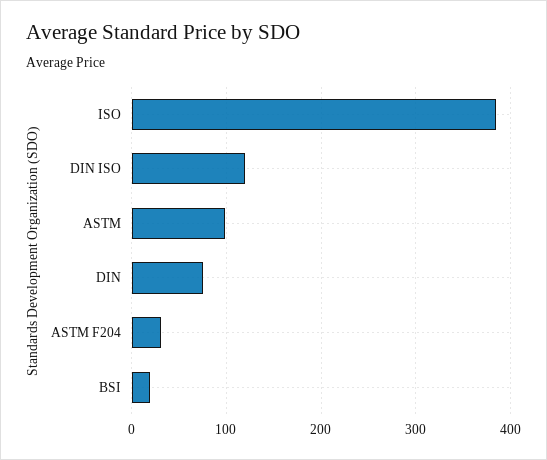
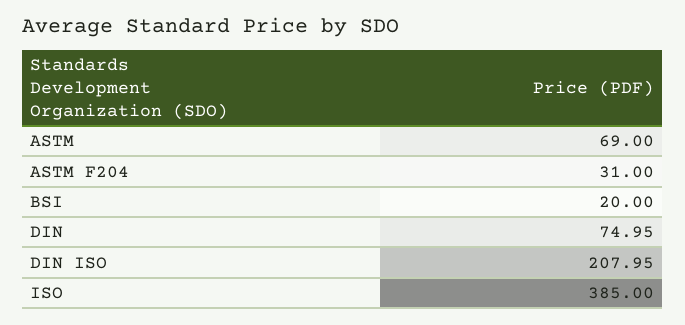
  {
    "ISO": 385,
-   "DIN ISO": 120,
+   "DIN ISO": 207.95,
-   "ASTM": 100,
+   "ASTM": 69,
    "DIN": 74.95,
    "ASTM F204": 31,
    "BSI": 20
  }

